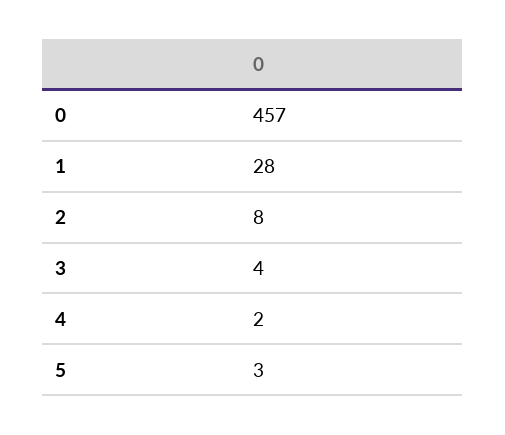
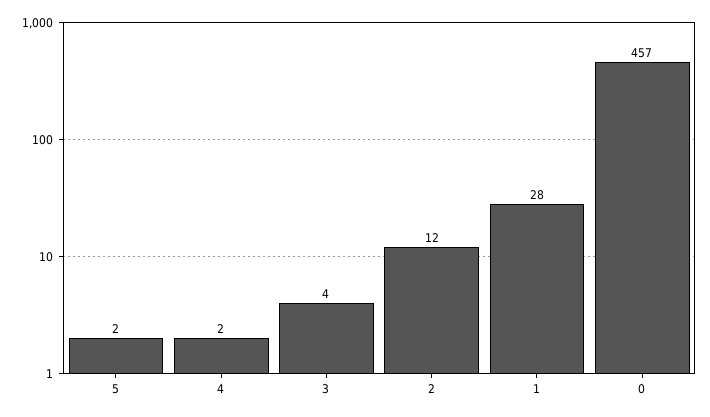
  {
    "0": 457,
    "1": 28,
-   "2": 8,
+   "2": 12,
    "3": 4,
    "4": 2,
-   "5": 3
+   "5": 2
  }

